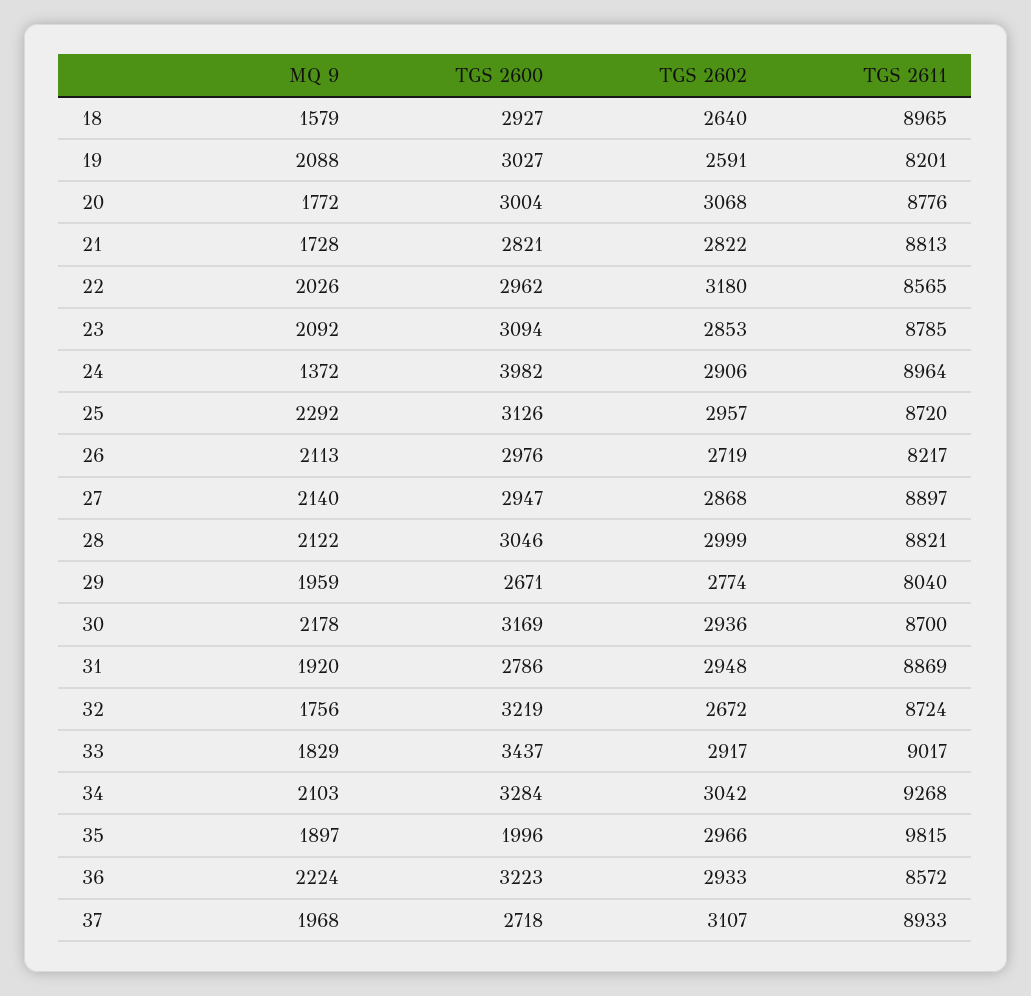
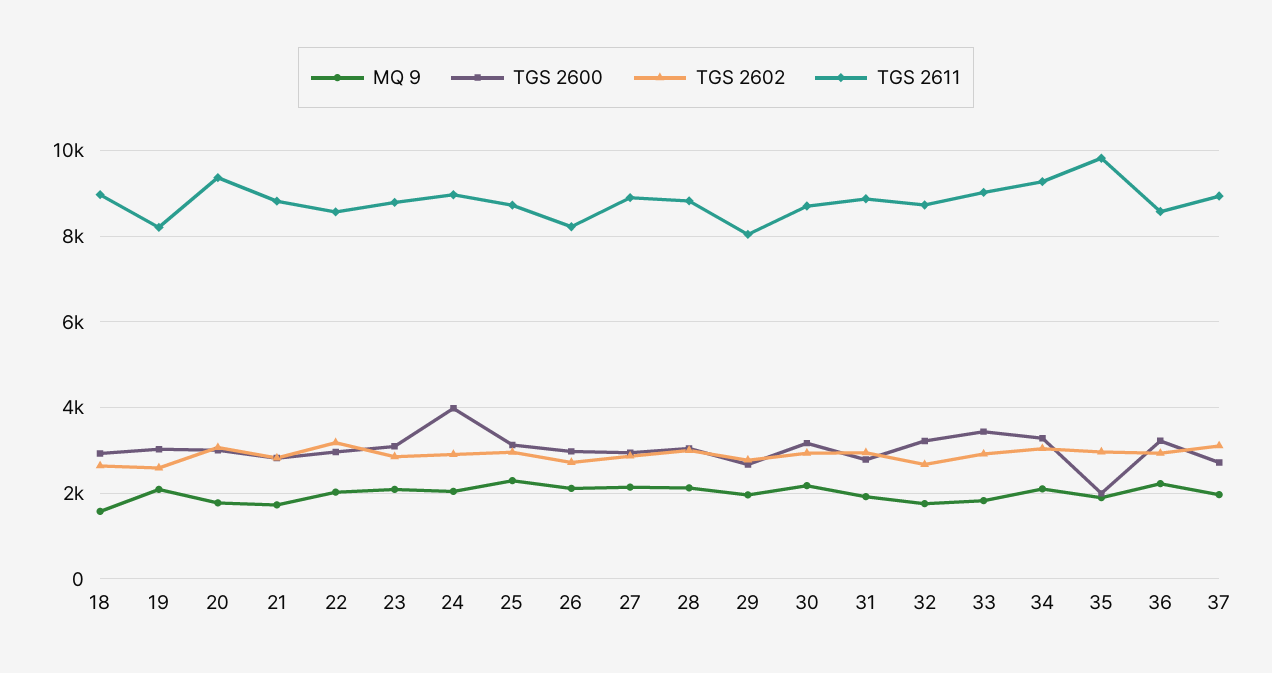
  {
    "MQ 9": {
      "18": 1579,
      "19": 2088,
      "20": 1772,
      "21": 1728,
      "22": 2026,
      "23": 2092,
-     "24": 1372,
+     "24": 2000,
      "25": 2292,
      "26": 2113,
      "27": 2140,
      "28": 2122,
      "29": 1959,
      "30": 2178,
      "31": 1920,
      "32": 1756,
      "33": 1829,
      "34": 2103,
      "35": 1897,
      "36": 2224,
      "37": 1968
    },
    "TGS 2600": {
      "18": 2927,
      "19": 3027,
      "20": 3004,
      "21": 2821,
      "22": 2962,
      "23": 3094,
      "24": 3982,
      "25": 3126,
      "26": 2976,
      "27": 2947,
      "28": 3046,
      "29": 2671,
      "30": 3169,
      "31": 2786,
      "32": 3219,
      "33": 3437,
      "34": 3284,
      "35": 1996,
      "36": 3223,
      "37": 2718
    },
    "TGS 2602": {
      "18": 2640,
      "19": 2591,
      "20": 3068,
      "21": 2822,
      "22": 3180,
      "23": 2853,
      "24": 2906,
      "25": 2957,
      "26": 2719,
      "27": 2868,
      "28": 2999,
      "29": 2774,
      "30": 2936,
      "31": 2948,
      "32": 2672,
      "33": 2917,
      "34": 3042,
      "35": 2966,
      "36": 2933,
      "37": 3107
    },
    "TGS 2611": {
      "18": 8965,
      "19": 8201,
-     "20": 8776,
+     "20": 9400,
      "21": 8813,
      "22": 8565,
      "23": 8785,
      "24": 8964,
      "25": 8720,
      "26": 8217,
      "27": 8897,
      "28": 8821,
      "29": 8040,
      "30": 8700,
      "31": 8869,
      "32": 8724,
      "33": 9017,
      "34": 9268,
      "35": 9815,
      "36": 8572,
      "37": 8933
    }
  }

